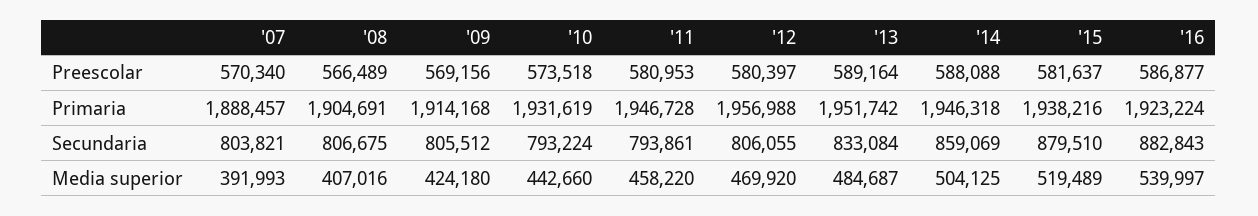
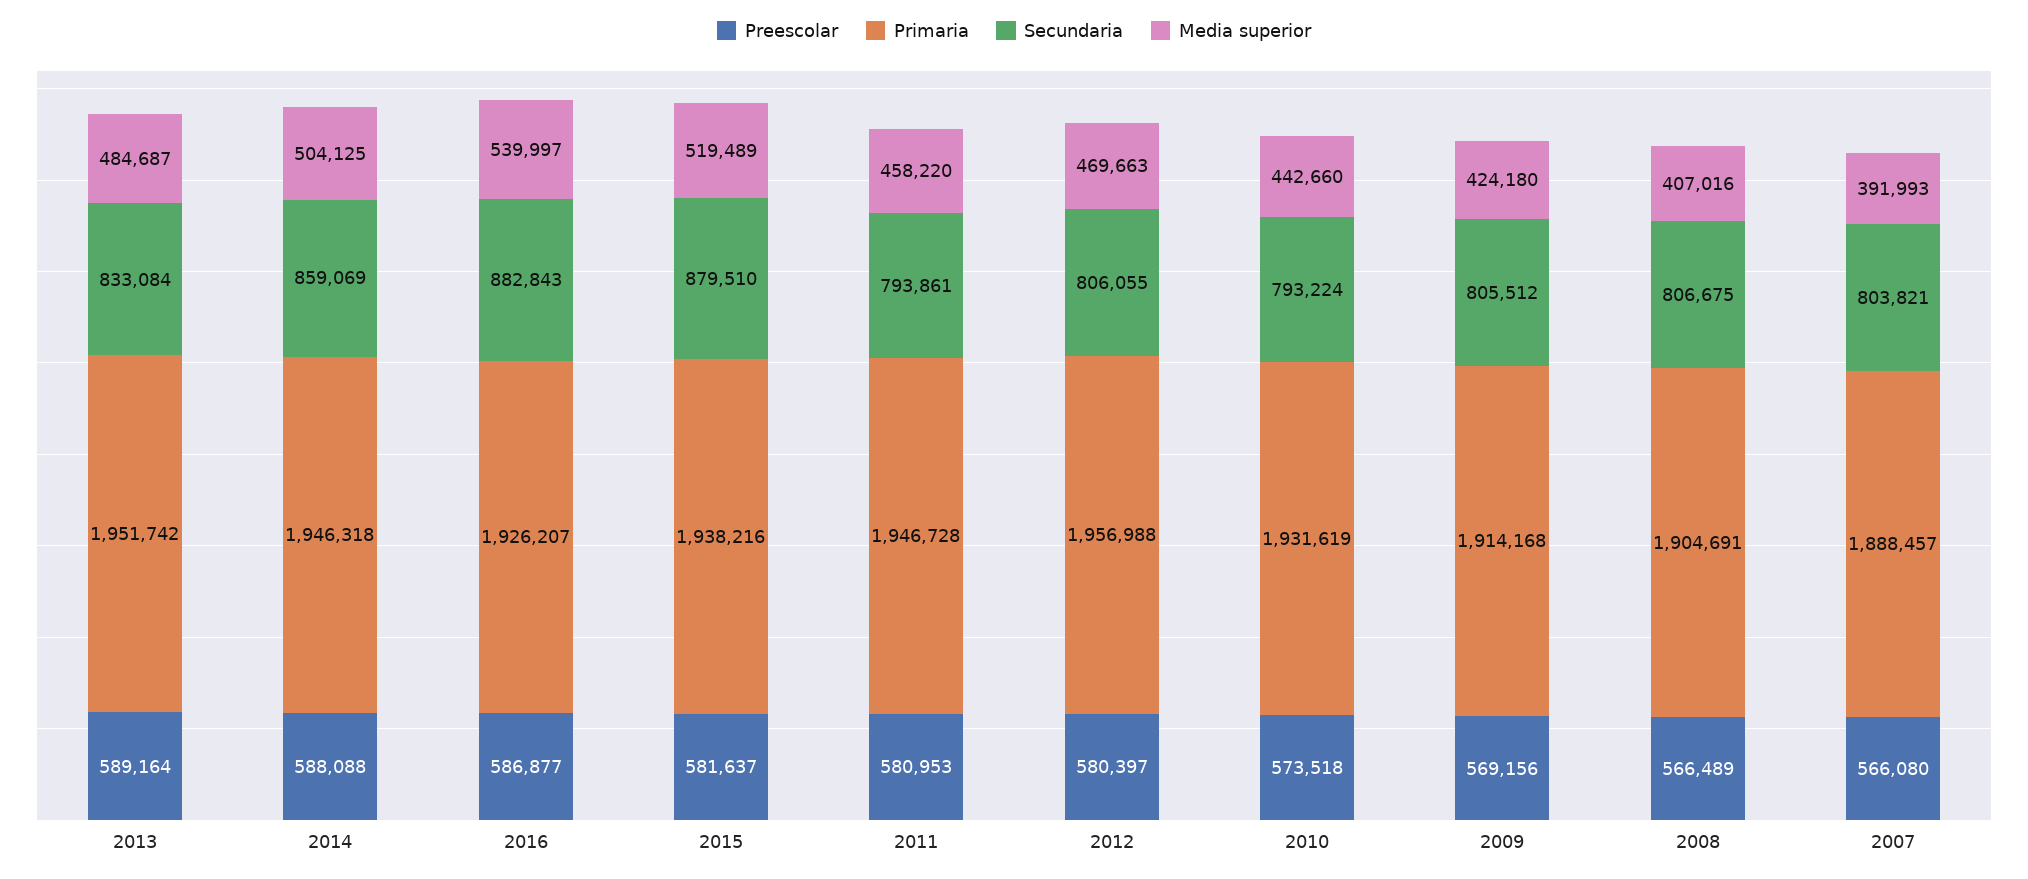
  {
    "Preescolar": {
-     "'07": 570340,
+     "'07": 566080,
      "'08": 566489,
      "'09": 569156,
      "'10": 573518,
      "'11": 580953,
      "'12": 580397,
      "'13": 589164,
      "'14": 588088,
      "'15": 581637,
      "'16": 586877
    },
    "Primaria": {
      "'07": 1888457,
      "'08": 1904691,
      "'09": 1914168,
      "'10": 1931619,
      "'11": 1946728,
      "'12": 1956988,
      "'13": 1951742,
      "'14": 1946318,
      "'15": 1938216,
-     "'16": 1923224
+     "'16": 1926207
    },
    "Secundaria": {
      "'07": 803821,
      "'08": 806675,
      "'09": 805512,
      "'10": 793224,
      "'11": 793861,
      "'12": 806055,
      "'13": 833084,
      "'14": 859069,
      "'15": 879510,
      "'16": 882843
    },
    "Media superior": {
      "'07": 391993,
      "'08": 407016,
      "'09": 424180,
      "'10": 442660,
      "'11": 458220,
-     "'12": 469920,
+     "'12": 469663,
      "'13": 484687,
      "'14": 504125,
      "'15": 519489,
      "'16": 539997
    }
  }

